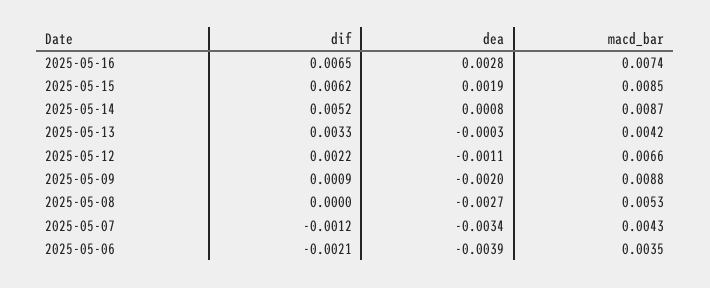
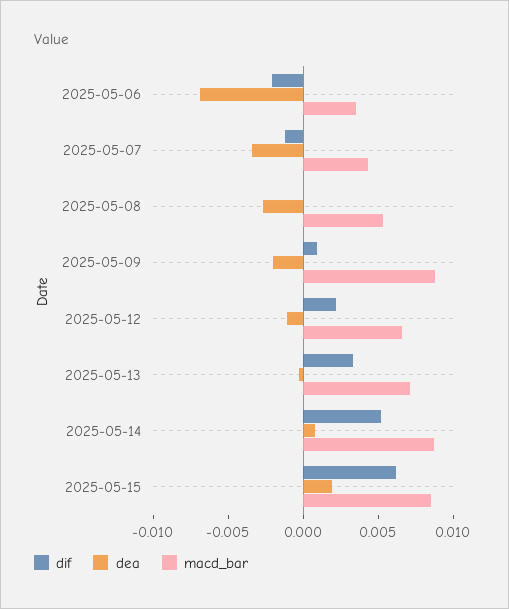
  {
    "dif": {
-     "2025-05-16": 0.0065,
      "2025-05-15": 0.0062,
      "2025-05-14": 0.0052,
      "2025-05-13": 0.0033,
      "2025-05-12": 0.0022,
      "2025-05-09": 0.0009,
      "2025-05-08": 0,
      "2025-05-07": -0.0012,
      "2025-05-06": -0.0021
    },
    "dea": {
-     "2025-05-16": 0.0028,
      "2025-05-15": 0.0019,
      "2025-05-14": 0.0008,
      "2025-05-13": -0.0003,
      "2025-05-12": -0.0011,
      "2025-05-09": -0.002,
      "2025-05-08": -0.0027,
      "2025-05-07": -0.0034,
-     "2025-05-06": -0.0039
+     "2025-05-06": -0.007
    },
    "macd_bar": {
-     "2025-05-16": 0.0074,
      "2025-05-15": 0.0085,
      "2025-05-14": 0.0087,
-     "2025-05-13": 0.0042,
+     "2025-05-13": 0.007,
      "2025-05-12": 0.0066,
      "2025-05-09": 0.0088,
      "2025-05-08": 0.0053,
      "2025-05-07": 0.0043,
      "2025-05-06": 0.0035
    }
  }

